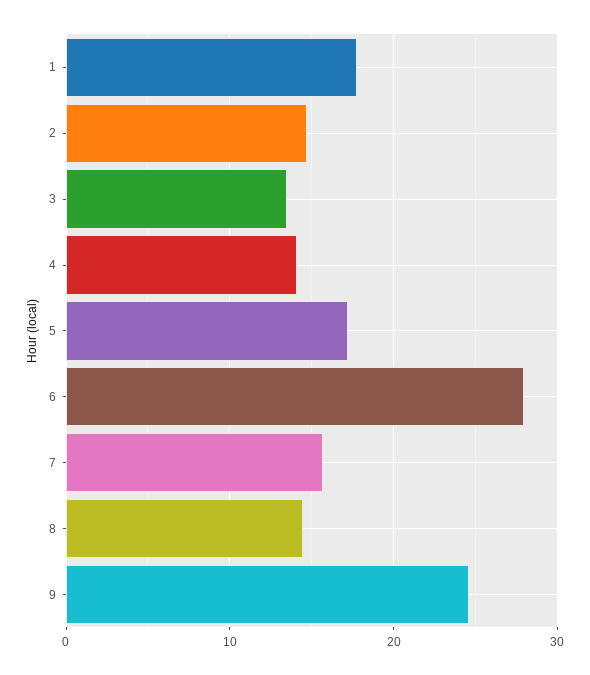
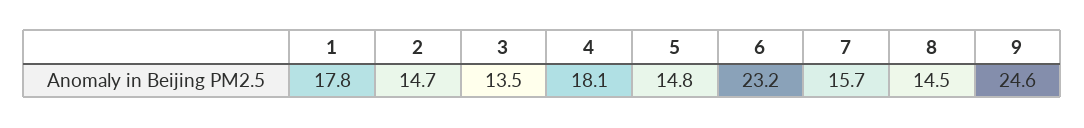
  {
    "1": 17.8,
    "2": 14.7,
    "3": 13.5,
-   "4": 14,
+   "4": 18.1,
-   "5": 17,
+   "5": 14.8,
-   "6": 28,
+   "6": 23.2,
    "7": 15.7,
    "8": 14.5,
    "9": 24.6
  }

